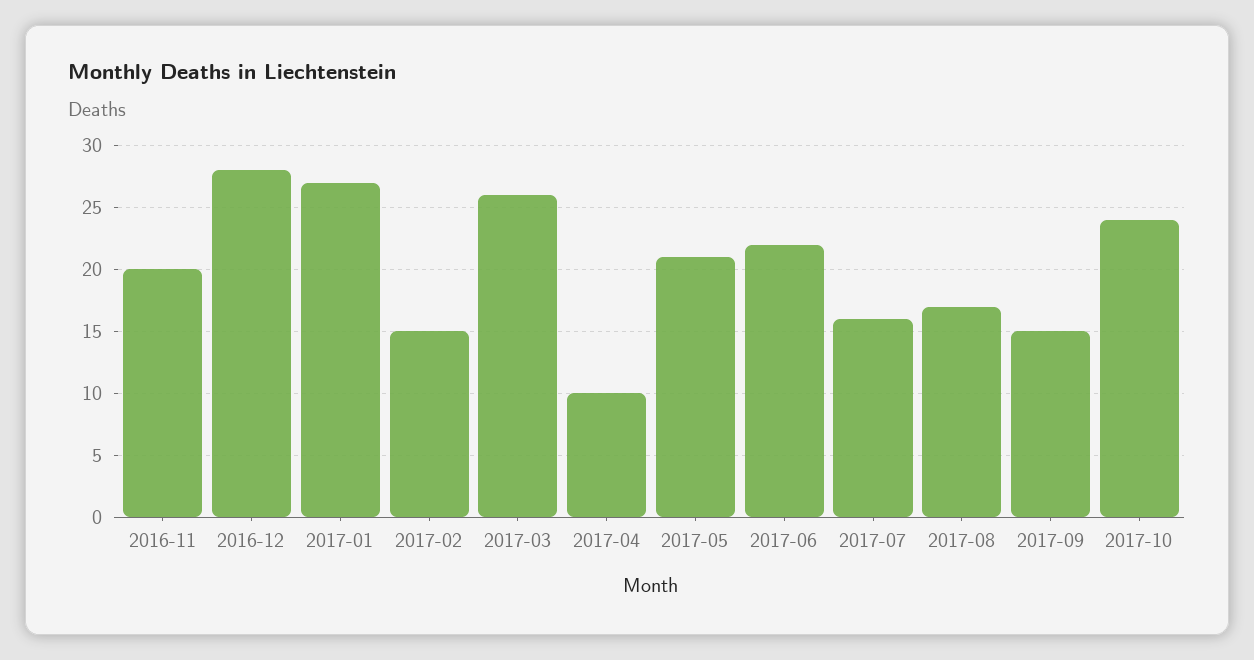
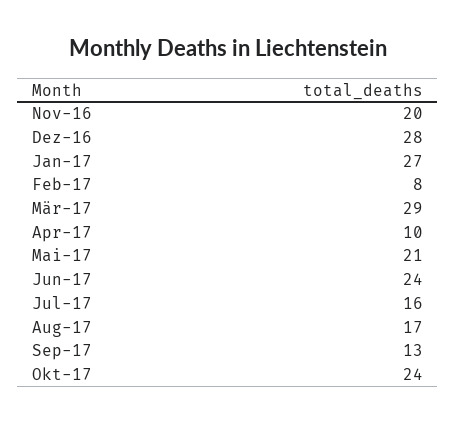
  {
    "2016-11": 20,
    "2016-12": 28,
    "2017-01": 27,
-   "2017-02": 15,
+   "2017-02": 8,
-   "2017-03": 26,
+   "2017-03": 29,
    "2017-04": 10,
    "2017-05": 21,
-   "2017-06": 22,
+   "2017-06": 24,
    "2017-07": 16,
    "2017-08": 17,
-   "2017-09": 15,
+   "2017-09": 13,
    "2017-10": 24
  }

